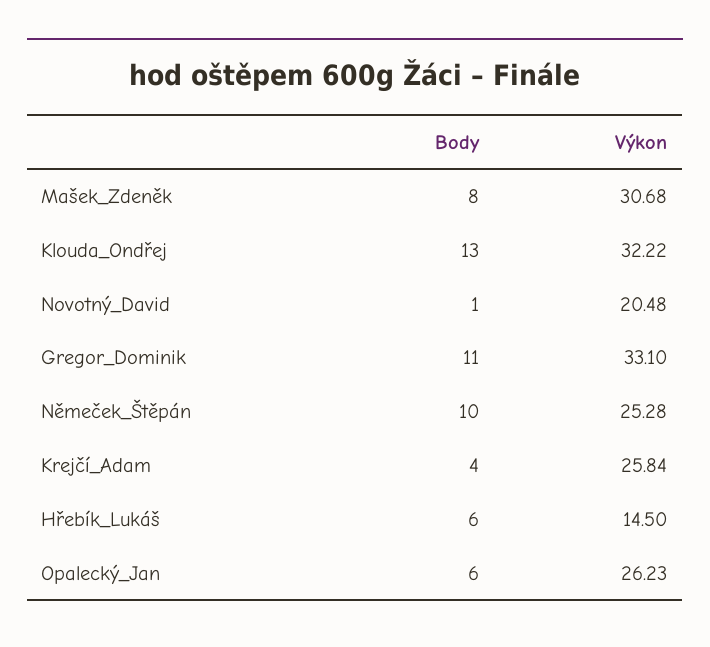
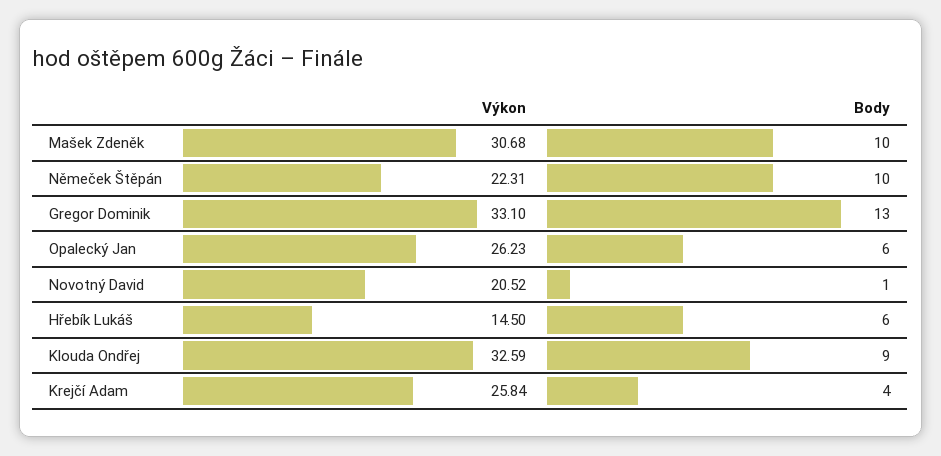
  {
    "Body": {
-     "Mašek_Zdeněk": 8,
+     "Mašek_Zdeněk": 10,
-     "Klouda_Ondřej": 13,
+     "Klouda_Ondřej": 9,
      "Novotný_David": 1,
-     "Gregor_Dominik": 11,
+     "Gregor_Dominik": 13,
      "Němeček_Štěpán": 10,
      "Krejčí_Adam": 4,
      "Hřebík_Lukáš": 6,
      "Opalecký_Jan": 6
    },
    "Výkon": {
      "Mašek_Zdeněk": 30.68,
-     "Klouda_Ondřej": 32.22,
+     "Klouda_Ondřej": 32.59,
-     "Novotný_David": 20.48,
+     "Novotný_David": 20.52,
      "Gregor_Dominik": 33.1,
-     "Němeček_Štěpán": 25.28,
+     "Němeček_Štěpán": 22.31,
      "Krejčí_Adam": 25.84,
      "Hřebík_Lukáš": 14.5,
      "Opalecký_Jan": 26.23
    }
  }

